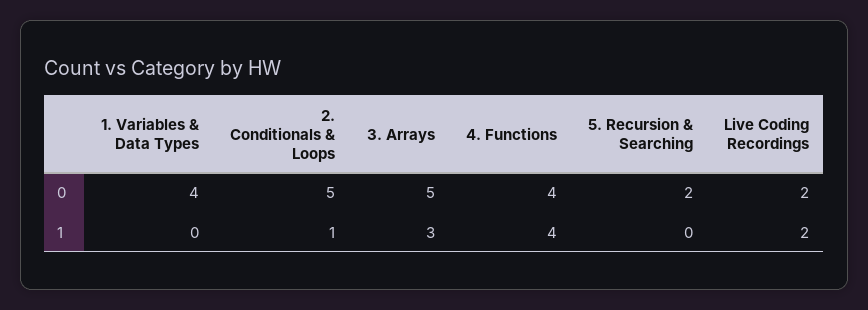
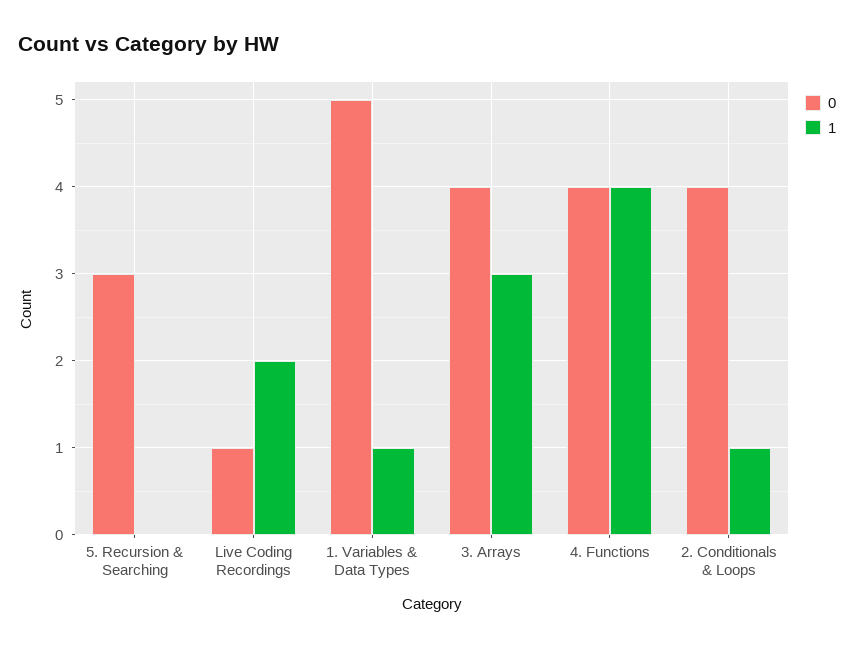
  {
    "0": {
-     "1. Variables & Data Types": 4,
+     "1. Variables & Data Types": 5,
-     "2. Conditionals & Loops": 5,
+     "2. Conditionals & Loops": 4,
-     "3. Arrays": 5,
+     "3. Arrays": 4,
      "4. Functions": 4,
-     "5. Recursion & Searching": 2,
+     "5. Recursion & Searching": 3,
-     "Live Coding Recordings": 2
+     "Live Coding Recordings": 1
    },
    "1": {
-     "1. Variables & Data Types": 0,
+     "1. Variables & Data Types": 1,
      "2. Conditionals & Loops": 1,
      "3. Arrays": 3,
      "4. Functions": 4,
      "5. Recursion & Searching": 0,
      "Live Coding Recordings": 2
    }
  }

